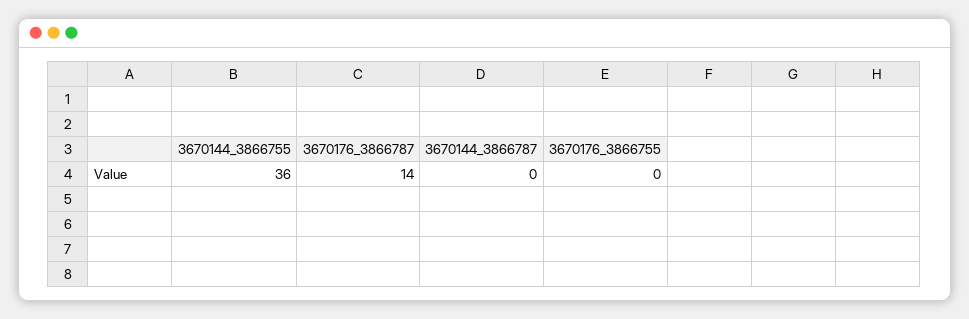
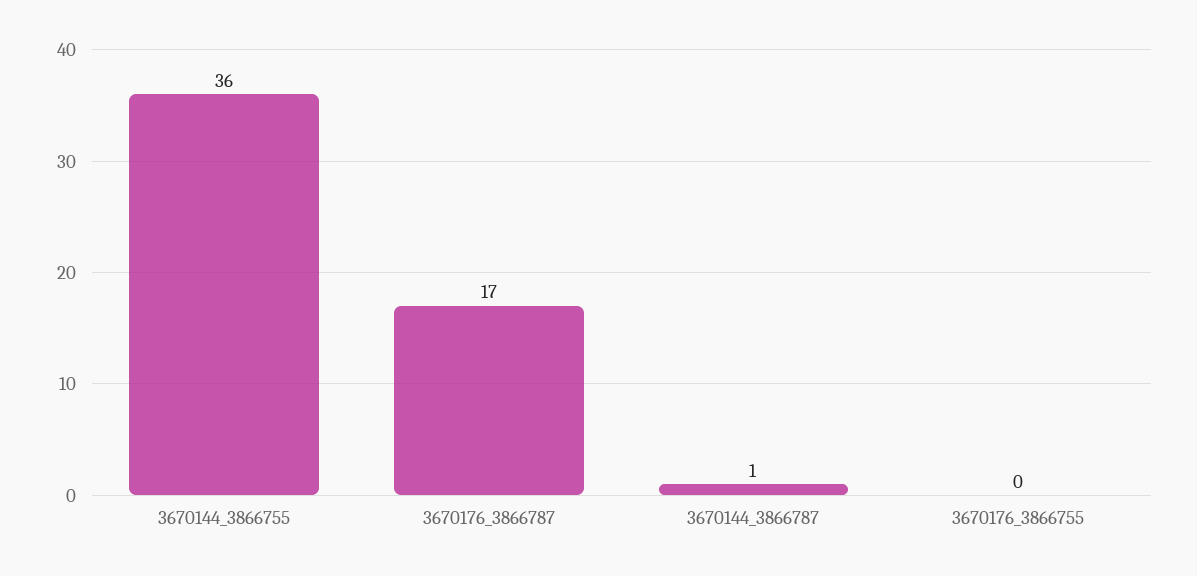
  {
    "3670144_3866755": 36,
-   "3670176_3866787": 14,
+   "3670176_3866787": 17,
-   "3670144_3866787": 0,
+   "3670144_3866787": 1,
    "3670176_3866755": 0
  }

